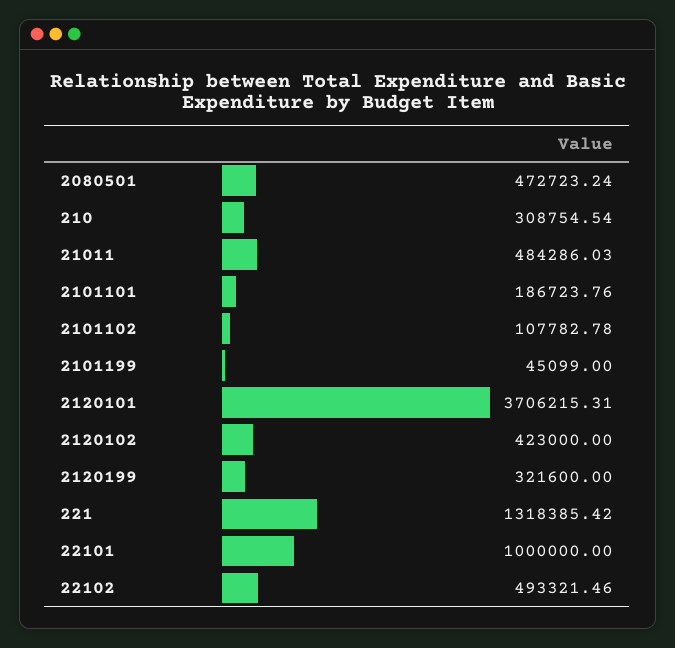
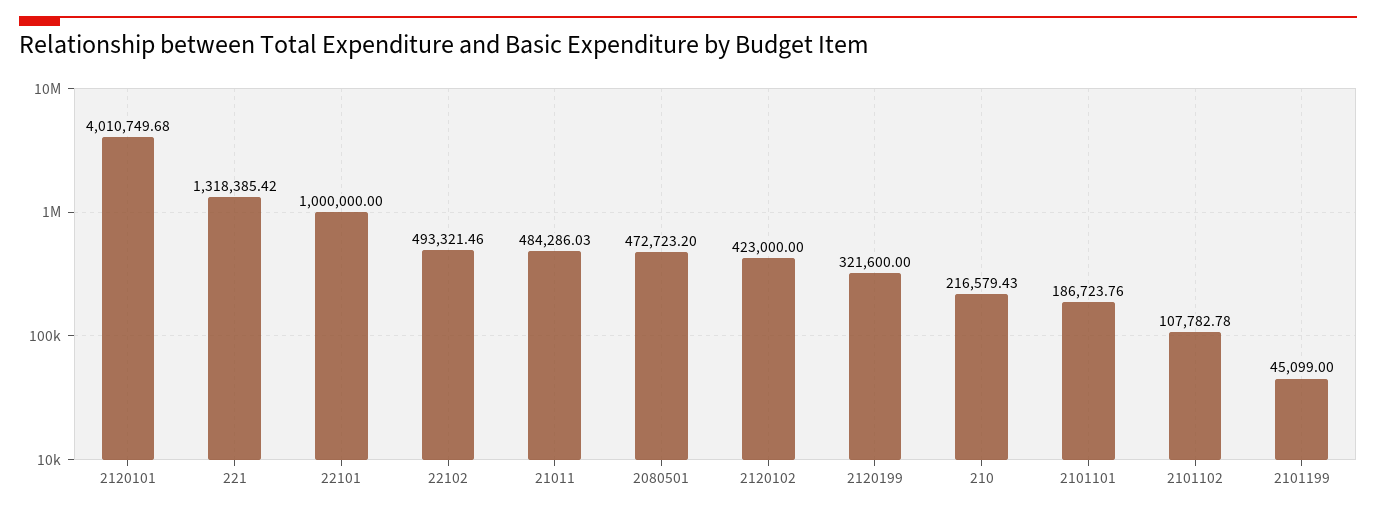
  {
-   "2080501": 472723.24,
+   "2080501": 472723.2,
-   "210": 308754.54,
+   "210": 216579.43,
    "21011": 484286.03,
    "2101101": 186723.76,
    "2101102": 107782.78,
    "2101199": 45099,
-   "2120101": 3706215.31,
+   "2120101": 4010749.68,
    "2120102": 423000,
    "2120199": 321600,
    "221": 1318385.42,
    "22101": 1000000,
    "22102": 493321.46
  }

